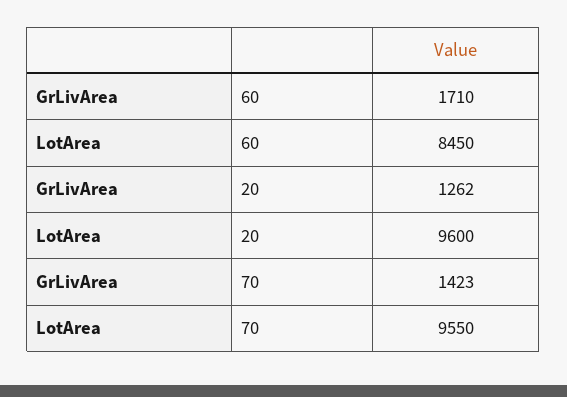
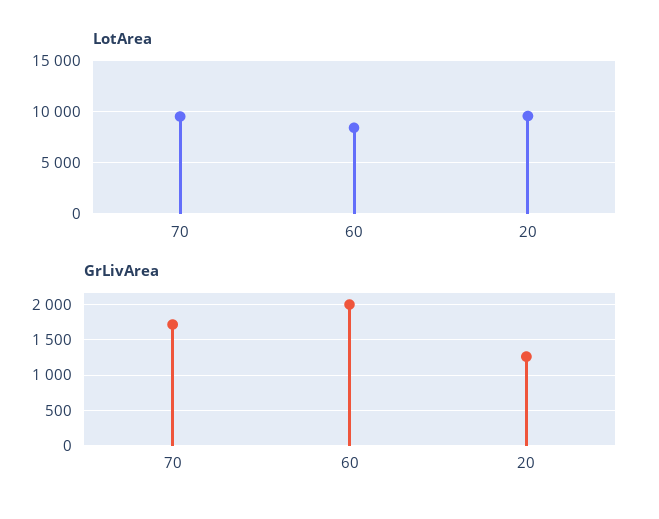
  {
    "GrLivArea": {
-     "60": 1710,
+     "60": 2000,
      "20": 1262,
-     "70": 1423
+     "70": 1700
    },
    "LotArea": {
      "60": 8450,
      "20": 9600,
      "70": 9550
    }
  }

